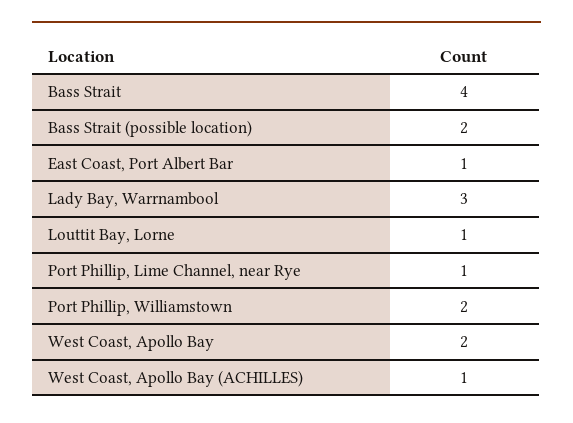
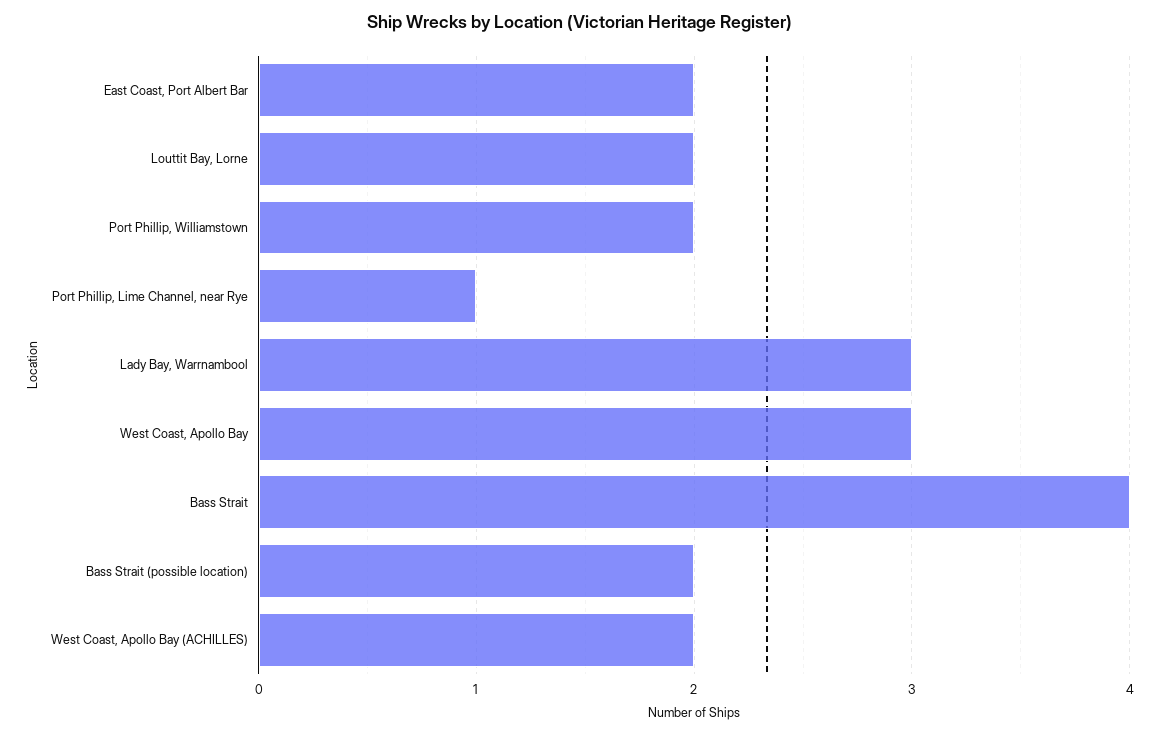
  {
    "Bass Strait": 4,
    "Bass Strait (possible location)": 2,
-   "East Coast, Port Albert Bar": 1,
+   "East Coast, Port Albert Bar": 2,
    "Lady Bay, Warrnambool": 3,
-   "Louttit Bay, Lorne": 1,
+   "Louttit Bay, Lorne": 2,
    "Port Phillip, Lime Channel, near Rye": 1,
    "Port Phillip, Williamstown": 2,
-   "West Coast, Apollo Bay": 2,
+   "West Coast, Apollo Bay": 3,
-   "West Coast, Apollo Bay (ACHILLES)": 1
+   "West Coast, Apollo Bay (ACHILLES)": 2
  }

